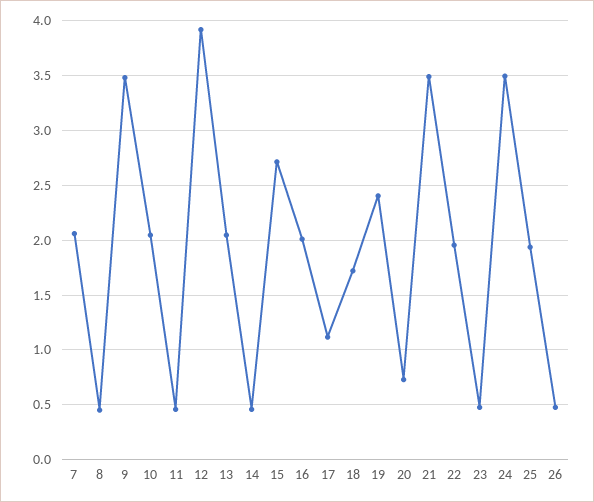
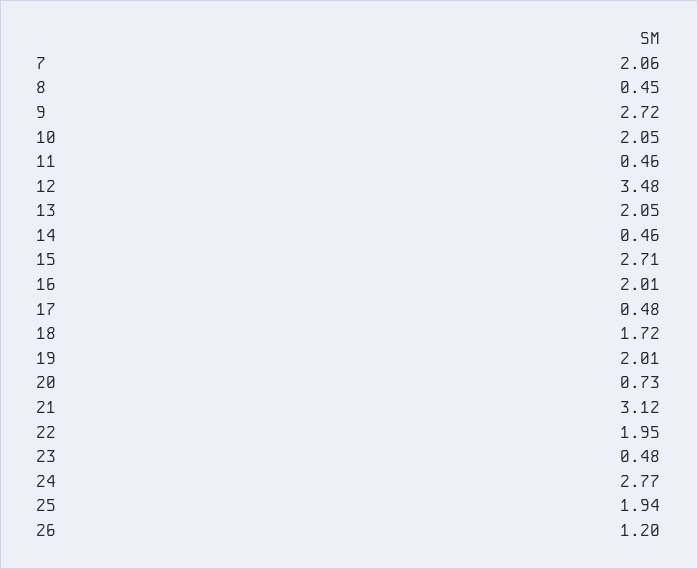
  {
    "7": 2.06,
    "8": 0.45,
-   "9": 3.5,
+   "9": 2.72,
    "10": 2.05,
    "11": 0.46,
-   "12": 3.9,
+   "12": 3.48,
    "13": 2.05,
    "14": 0.46,
    "15": 2.71,
    "16": 2.01,
-   "17": 1.1,
+   "17": 0.48,
    "18": 1.72,
-   "19": 2.4,
+   "19": 2.01,
    "20": 0.73,
-   "21": 3.5,
+   "21": 3.12,
    "22": 1.95,
    "23": 0.48,
-   "24": 3.5,
+   "24": 2.77,
    "25": 1.94,
-   "26": 0.5
+   "26": 1.2
  }

